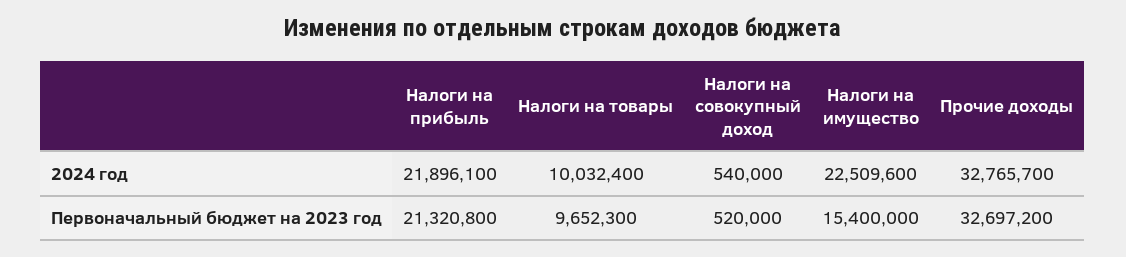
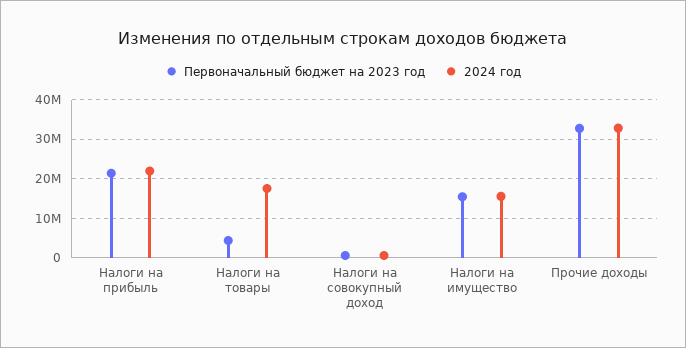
  {
    "2024 год": {
      "Налоги на прибыль": 21896100,
-     "Налоги на товары": 10032400,
+     "Налоги на товары": 18000000,
      "Налоги на совокупный доход": 540000,
-     "Налоги на имущество": 22509600,
+     "Налоги на имущество": 16000000,
      "Прочие доходы": 32765700
    },
    "Первоначальный бюджет на 2023 год": {
      "Налоги на прибыль": 21320800,
-     "Налоги на товары": 9652300,
+     "Налоги на товары": 4000000,
      "Налоги на совокупный доход": 520000,
      "Налоги на имущество": 15400000,
      "Прочие доходы": 32697200
    }
  }

